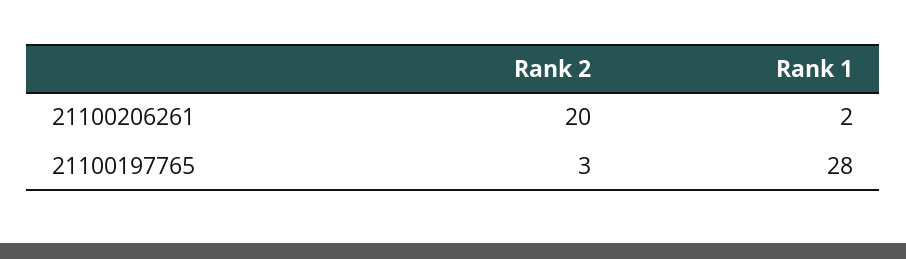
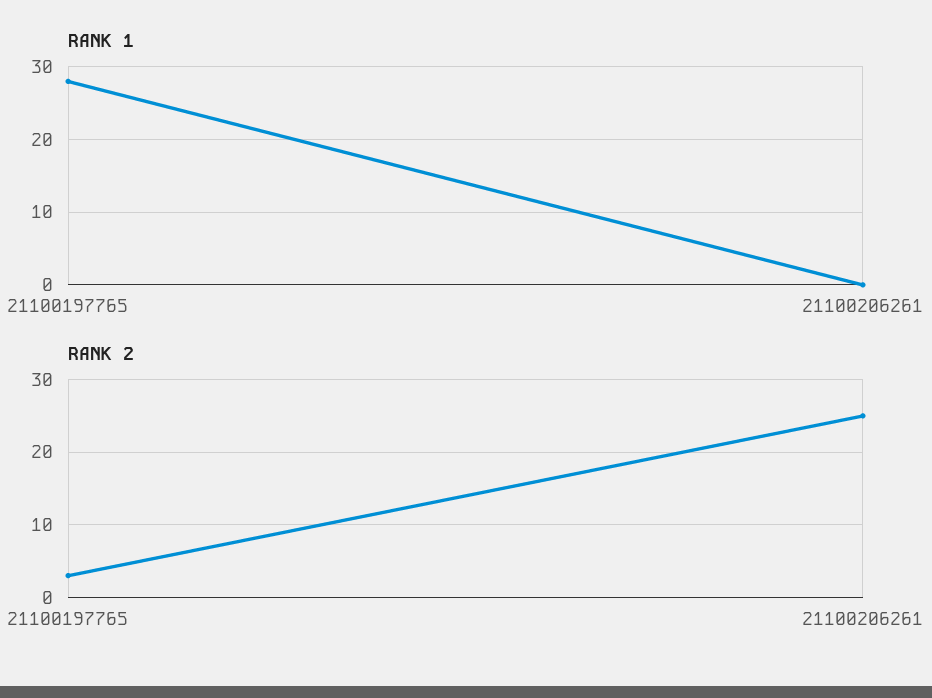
  {
    "Rank 2": {
-     "21100206261": 20,
+     "21100206261": 25,
      "21100197765": 3
    },
    "Rank 1": {
-     "21100206261": 2,
+     "21100206261": 0,
      "21100197765": 28
    }
  }

